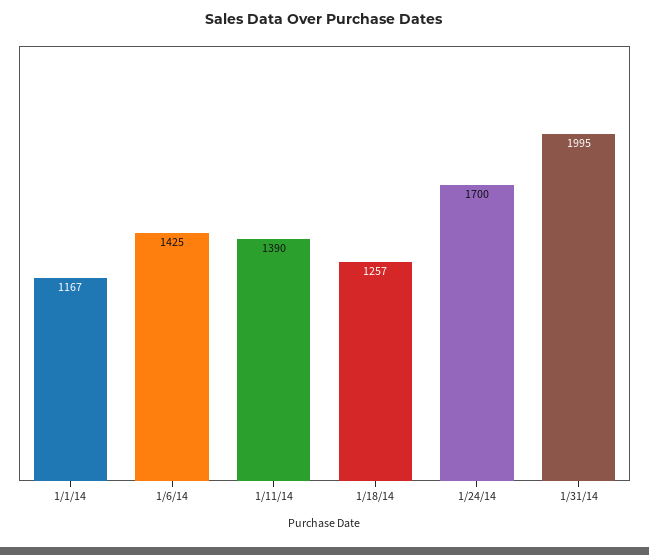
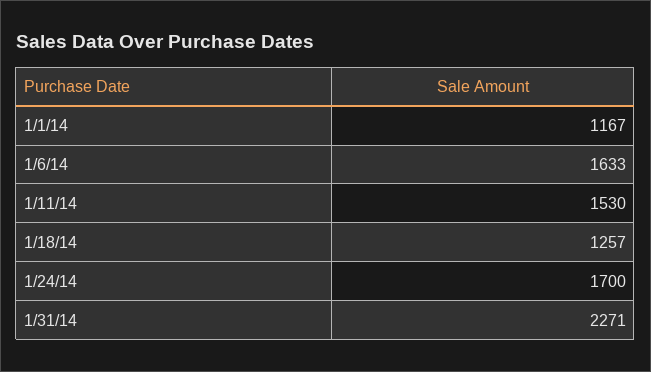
  {
    "1/1/14": 1167,
-   "1/6/14": 1425,
+   "1/6/14": 1633,
-   "1/11/14": 1390,
+   "1/11/14": 1530,
    "1/18/14": 1257,
    "1/24/14": 1700,
-   "1/31/14": 1995
+   "1/31/14": 2271
  }

